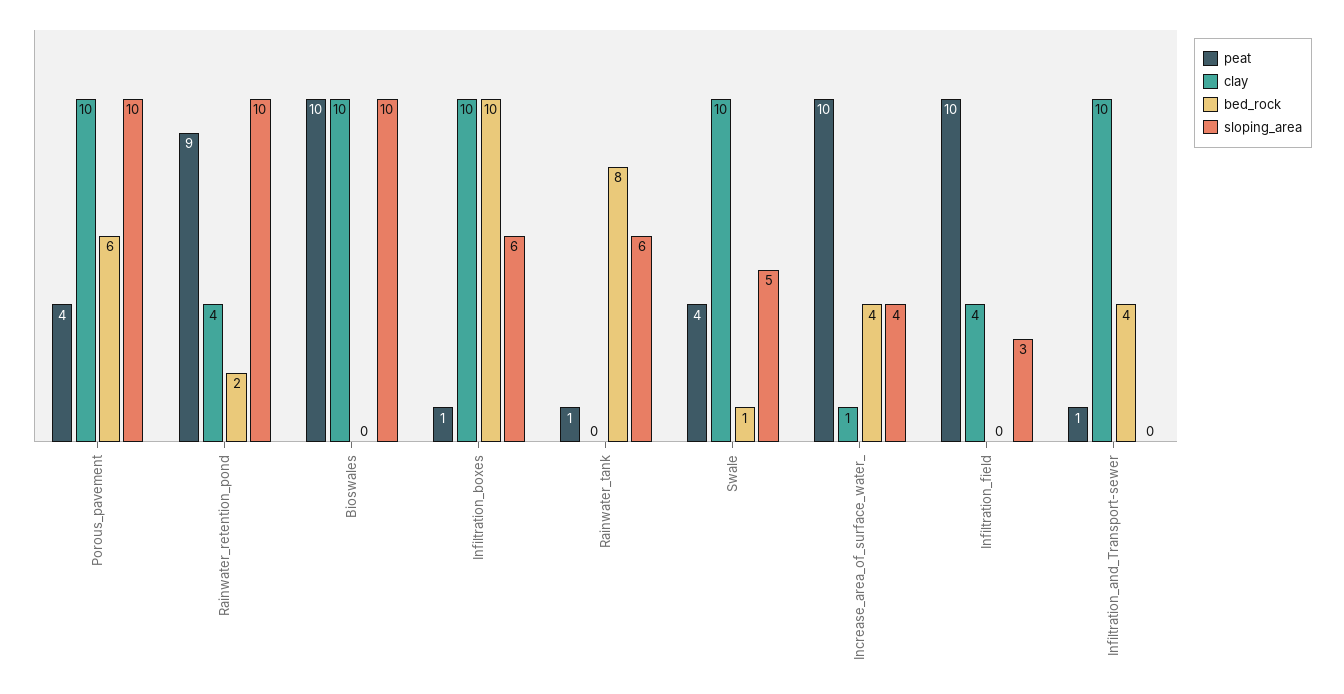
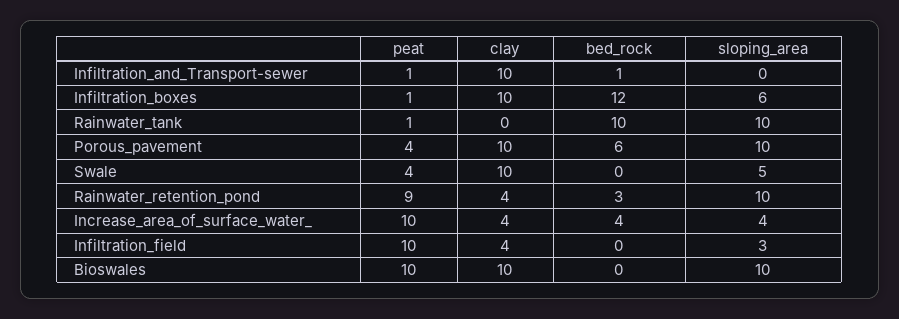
  {
    "peat": {
      "Porous_pavement": 4,
      "Rainwater_retention_pond": 9,
      "Bioswales": 10,
      "Infiltration_boxes": 1,
      "Rainwater_tank": 1,
      "Swale": 4,
      "Increase_area_of_surface_water_": 10,
      "Infiltration_field": 10,
      "Infiltration_and_Transport-sewer": 1
    },
    "clay": {
      "Porous_pavement": 10,
      "Rainwater_retention_pond": 4,
      "Bioswales": 10,
      "Infiltration_boxes": 10,
      "Rainwater_tank": 0,
      "Swale": 10,
-     "Increase_area_of_surface_water_": 1,
+     "Increase_area_of_surface_water_": 4,
      "Infiltration_field": 4,
      "Infiltration_and_Transport-sewer": 10
    },
    "bed_rock": {
      "Porous_pavement": 6,
-     "Rainwater_retention_pond": 2,
+     "Rainwater_retention_pond": 3,
      "Bioswales": 0,
-     "Infiltration_boxes": 10,
+     "Infiltration_boxes": 12,
-     "Rainwater_tank": 8,
+     "Rainwater_tank": 10,
-     "Swale": 1,
+     "Swale": 0,
      "Increase_area_of_surface_water_": 4,
      "Infiltration_field": 0,
-     "Infiltration_and_Transport-sewer": 4
+     "Infiltration_and_Transport-sewer": 1
    },
    "sloping_area": {
      "Porous_pavement": 10,
      "Rainwater_retention_pond": 10,
      "Bioswales": 10,
      "Infiltration_boxes": 6,
-     "Rainwater_tank": 6,
+     "Rainwater_tank": 10,
      "Swale": 5,
      "Increase_area_of_surface_water_": 4,
      "Infiltration_field": 3,
      "Infiltration_and_Transport-sewer": 0
    }
  }

